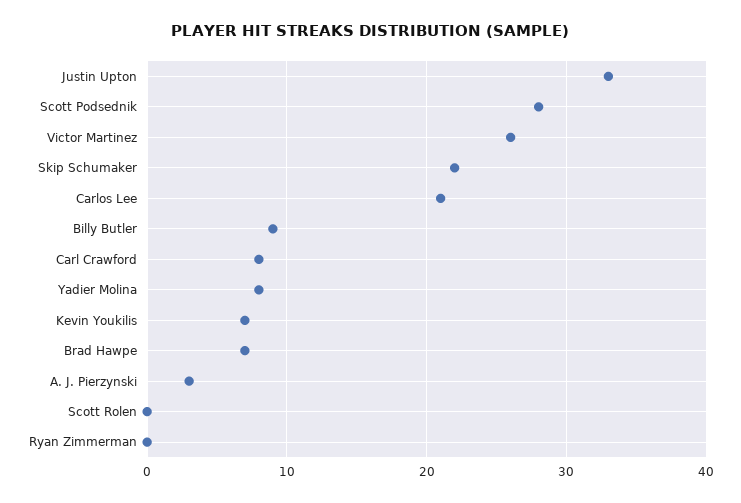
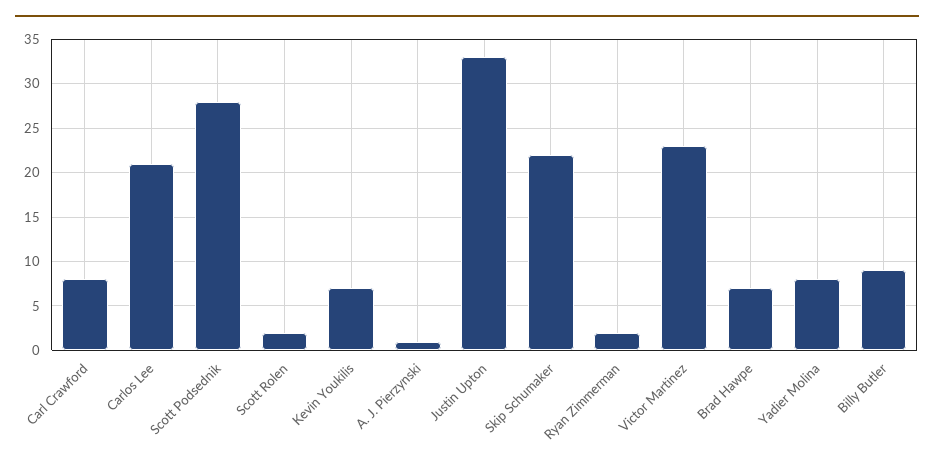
  {
    "Justin Upton": 33,
    "Scott Podsednik": 28,
-   "Victor Martinez": 26,
+   "Victor Martinez": 23,
    "Skip Schumaker": 22,
    "Carlos Lee": 21,
    "Billy Butler": 9,
    "Carl Crawford": 8,
    "Yadier Molina": 8,
    "Kevin Youkilis": 7,
    "Brad Hawpe": 7,
-   "A. J. Pierzynski": 3,
+   "A. J. Pierzynski": 1,
-   "Scott Rolen": 0,
+   "Scott Rolen": 2,
-   "Ryan Zimmerman": 0
+   "Ryan Zimmerman": 2
  }

